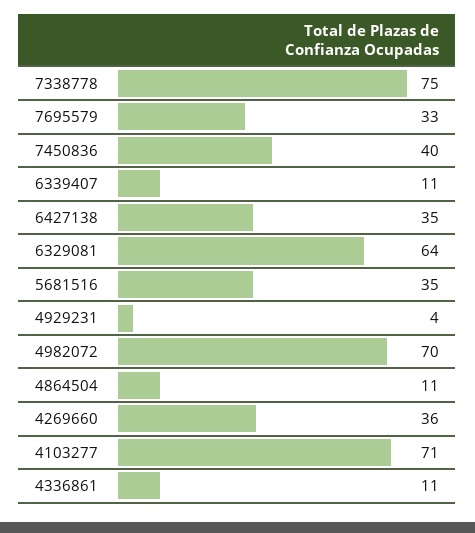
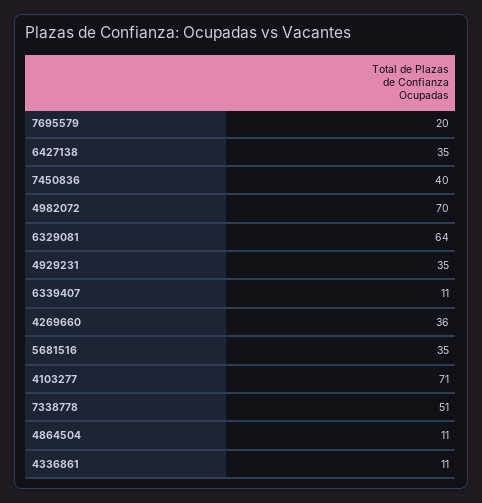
  {
-   "7338778": 75,
+   "7338778": 51,
-   "7695579": 33,
+   "7695579": 20,
    "7450836": 40,
    "6339407": 11,
    "6427138": 35,
    "6329081": 64,
    "5681516": 35,
-   "4929231": 4,
+   "4929231": 35,
    "4982072": 70,
    "4864504": 11,
    "4269660": 36,
    "4103277": 71,
    "4336861": 11
  }

